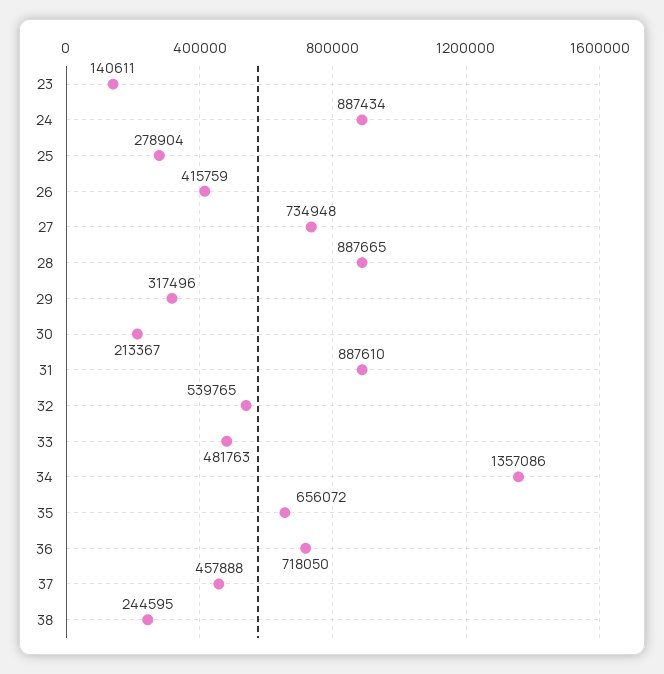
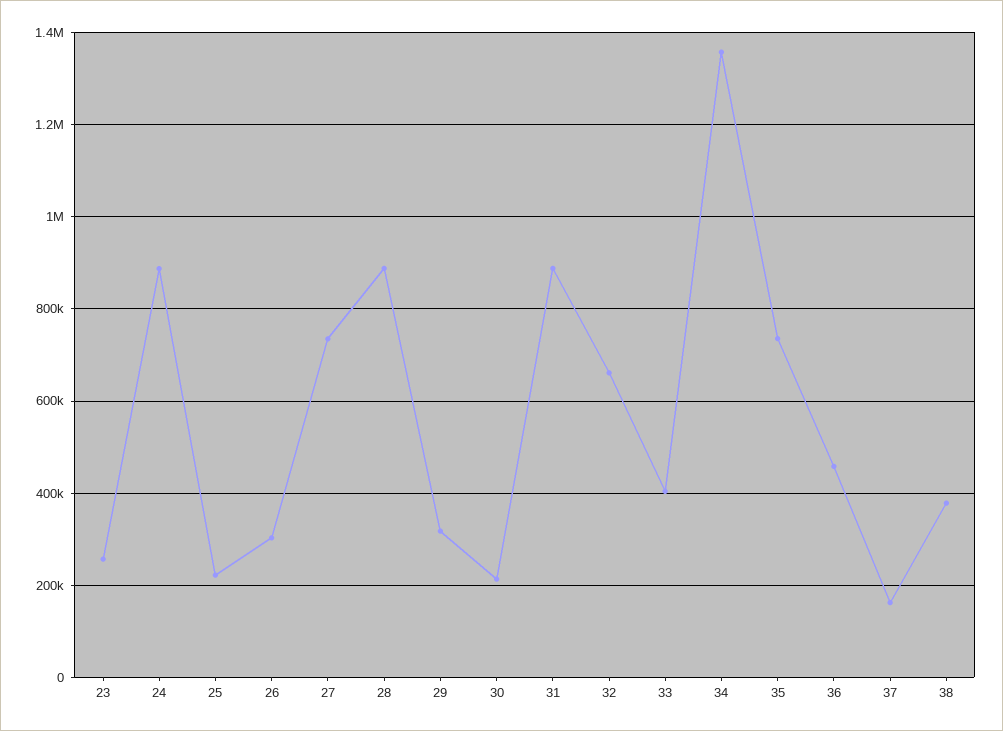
  {
-   "23": 140611,
+   "23": 260000,
    "24": 887434,
-   "25": 278904,
+   "25": 220000,
-   "26": 415759,
+   "26": 300000,
    "27": 734948,
    "28": 887665,
    "29": 317496,
    "30": 213367,
    "31": 887610,
-   "32": 539765,
+   "32": 660000,
-   "33": 481763,
+   "33": 400000,
    "34": 1357086,
-   "35": 656072,
+   "35": 740000,
-   "36": 718050,
+   "36": 460000,
-   "37": 457888,
+   "37": 160000,
-   "38": 244595
+   "38": 380000
  }

